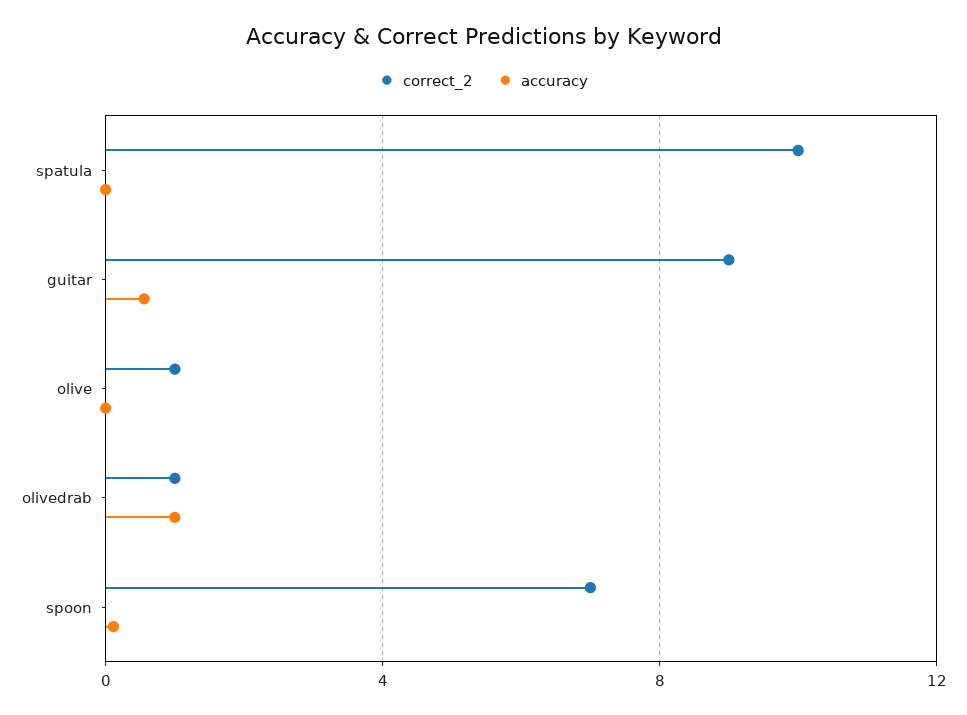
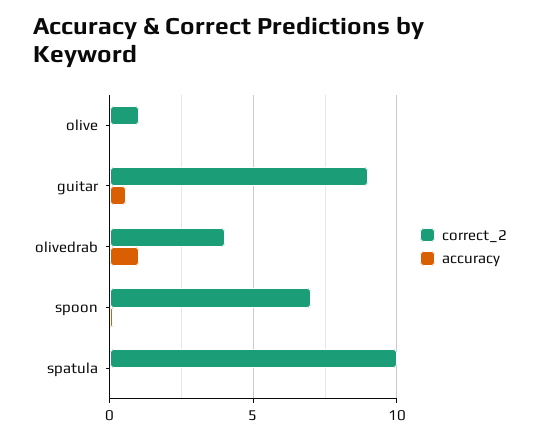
  {
    "correct_2": {
      "spatula": 10,
      "guitar": 9,
      "olive": 1,
-     "olivedrab": 1,
+     "olivedrab": 4,
      "spoon": 7
    },
    "accuracy": {
      "spatula": 0,
      "guitar": 0.5,
      "olive": 0,
      "olivedrab": 1,
      "spoon": 0
    }
  }

